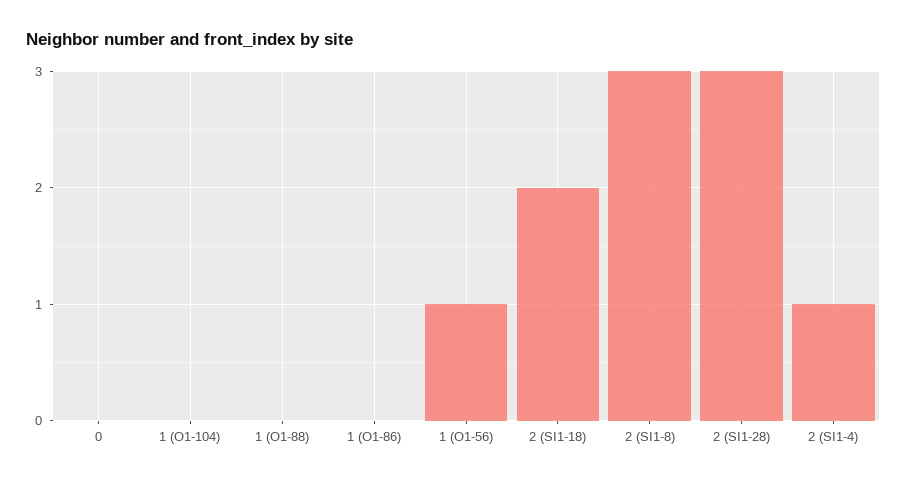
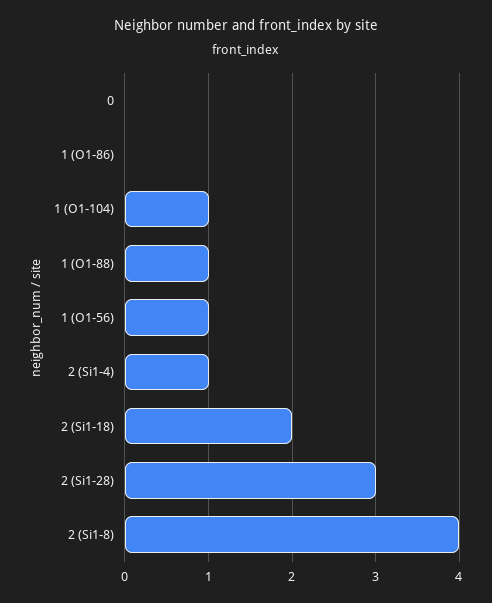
  {
    "0": 0,
-   "1 (O1-104)": 0,
+   "1 (O1-104)": 1,
-   "1 (O1-88)": 0,
+   "1 (O1-88)": 1,
    "1 (O1-86)": 0,
    "1 (O1-56)": 1,
    "2 (SI1-18)": 2,
-   "2 (SI1-8)": 3,
+   "2 (SI1-8)": 4,
    "2 (SI1-28)": 3,
    "2 (SI1-4)": 1
  }

